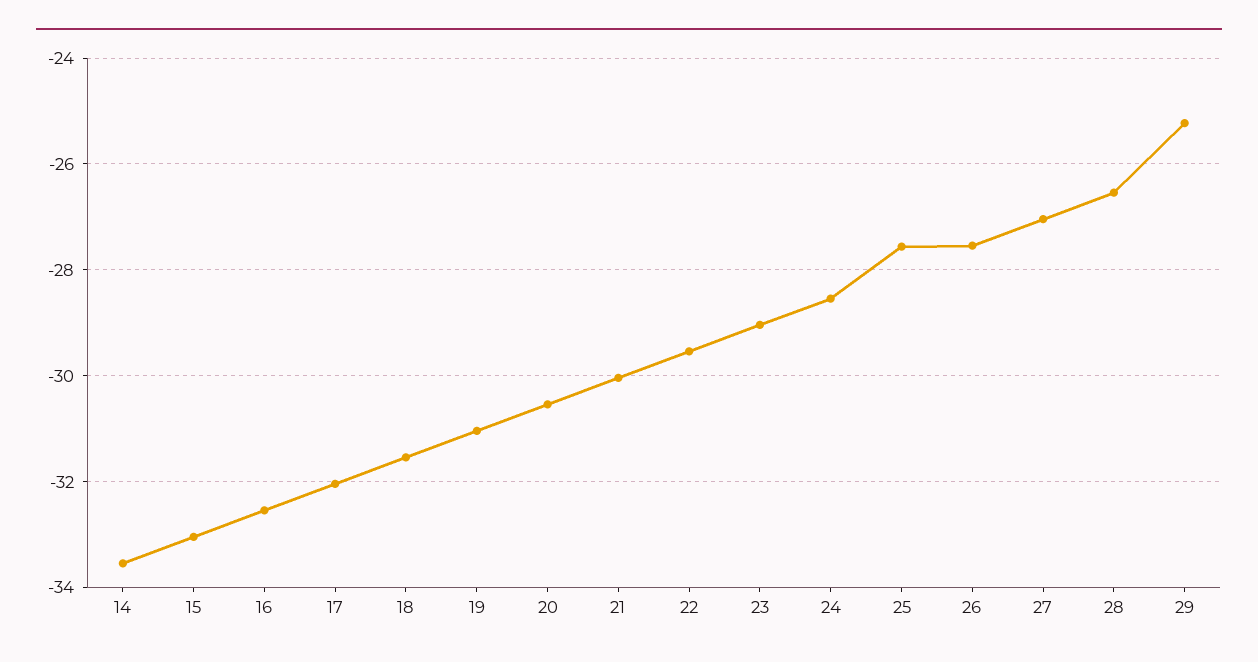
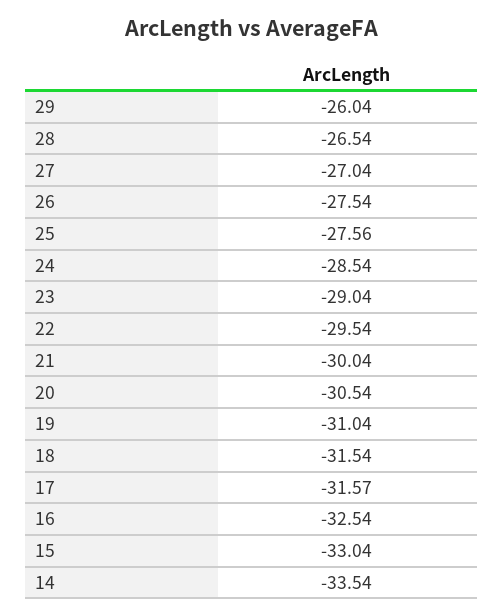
  {
    "14": -33.54,
    "15": -33.04,
    "16": -32.54,
-   "17": -32,
+   "17": -31.57,
    "18": -31.54,
    "19": -31.04,
    "20": -30.54,
    "21": -30.04,
    "22": -29.54,
    "23": -29.04,
    "24": -28.54,
    "25": -27.56,
    "26": -27.54,
    "27": -27.04,
    "28": -26.54,
-   "29": -25.2
+   "29": -26.04
  }

